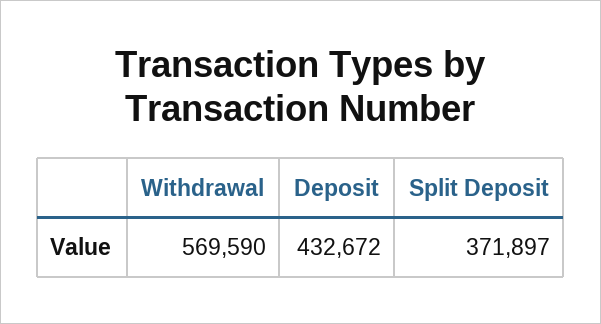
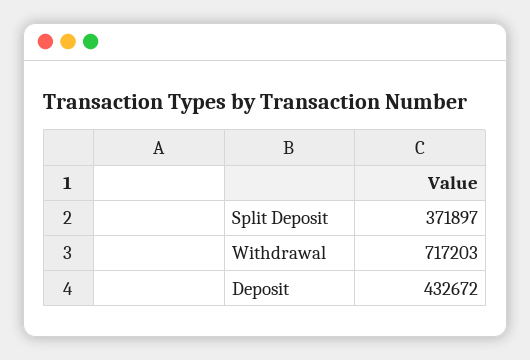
  {
-   "Withdrawal": 569590,
+   "Withdrawal": 717203,
    "Deposit": 432672,
    "Split Deposit": 371897
  }

